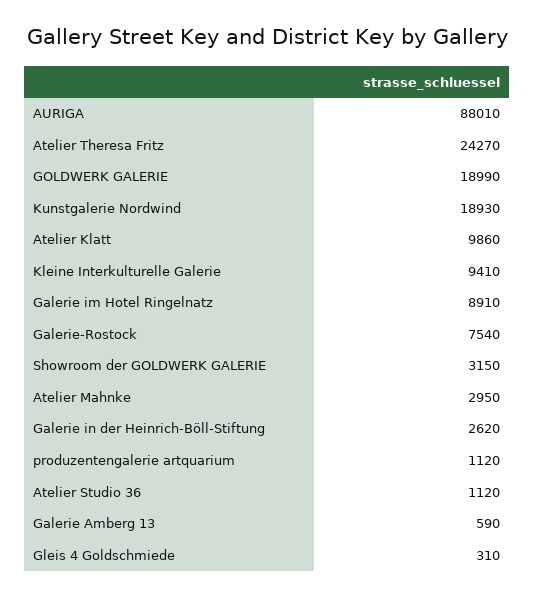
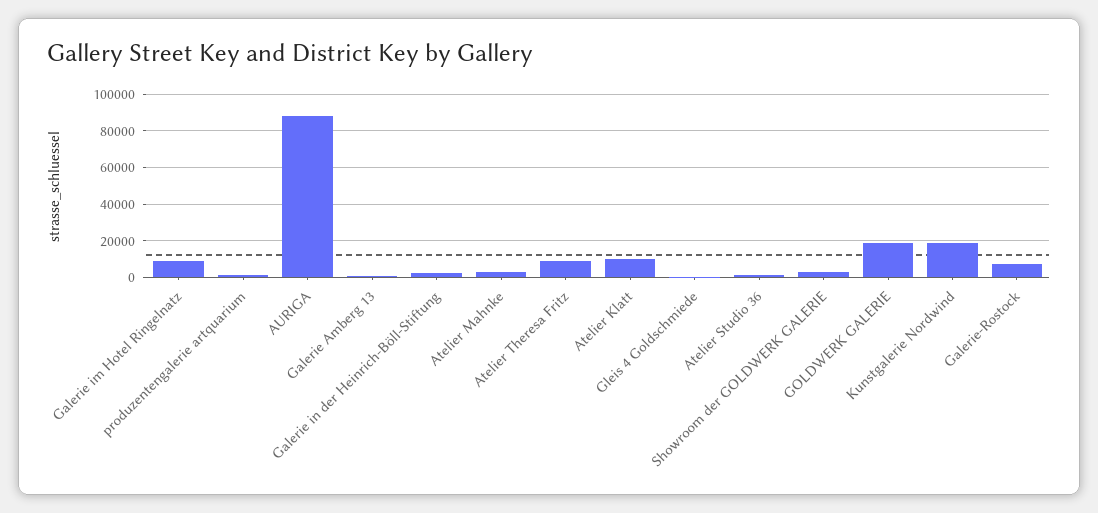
  {
    "AURIGA": 88010,
-   "Atelier Theresa Fritz": 24270,
+   "Atelier Theresa Fritz": 10000,
    "GOLDWERK GALERIE": 18990,
    "Kunstgalerie Nordwind": 18930,
    "Atelier Klatt": 9860,
-   "Kleine Interkulturelle Galerie": 9410,
    "Galerie im Hotel Ringelnatz": 8910,
    "Galerie-Rostock": 7540,
    "Showroom der GOLDWERK GALERIE": 3150,
    "Atelier Mahnke": 2950,
    "Galerie in der Heinrich-Böll-Stiftung": 2620,
    "produzentengalerie artquarium": 1120,
    "Atelier Studio 36": 1120,
    "Galerie Amberg 13": 590,
    "Gleis 4 Goldschmiede": 310
  }

